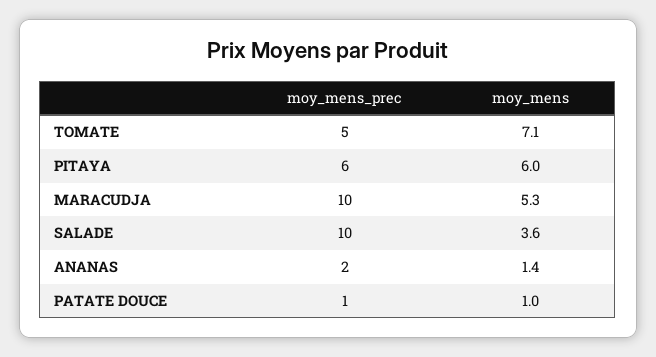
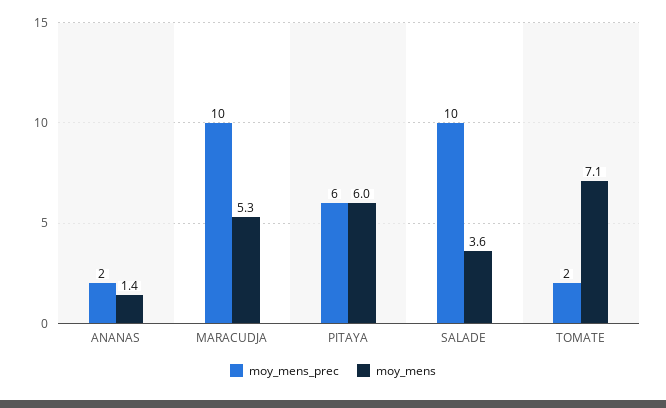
  {
    "moy_mens_prec": {
-     "TOMATE": 5,
+     "TOMATE": 2,
      "PITAYA": 6,
      "MARACUDJA": 10,
      "SALADE": 10,
-     "ANANAS": 2,
+     "ANANAS": 2
-     "PATATE DOUCE": 1
    },
    "moy_mens": {
      "TOMATE": 7.1,
      "PITAYA": 6,
      "MARACUDJA": 5.3,
      "SALADE": 3.6,
-     "ANANAS": 1.4,
+     "ANANAS": 1.4
-     "PATATE DOUCE": 1
    }
  }

